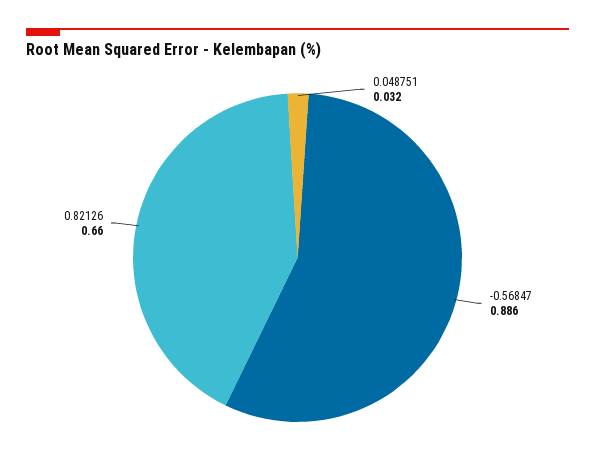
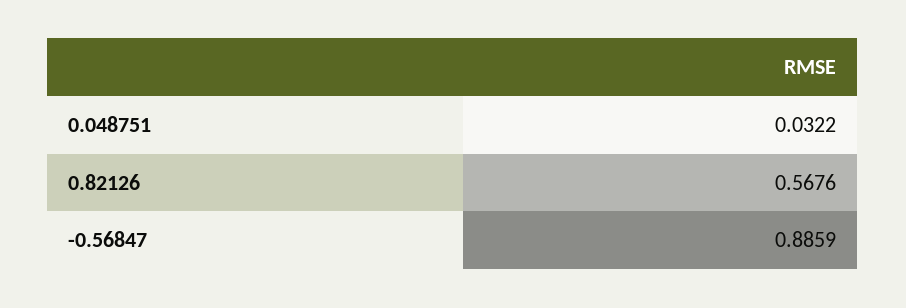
  {
    "0.048751": 0.0322,
    "-0.56847": 0.8859,
-   "0.82126": 0.66
+   "0.82126": 0.5676
  }

